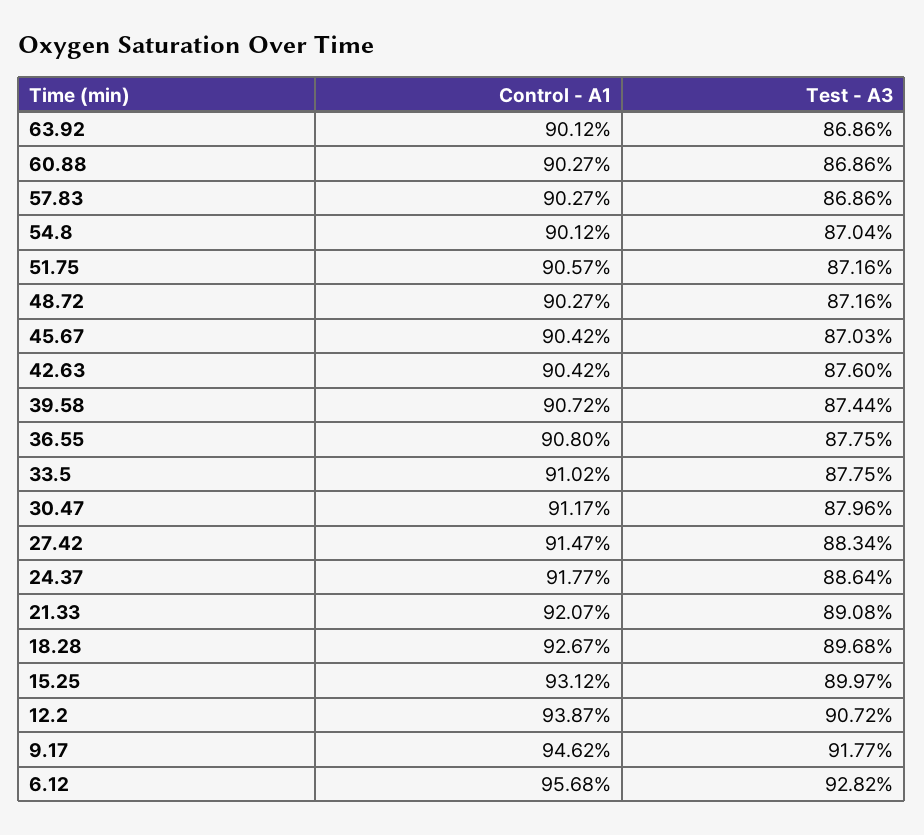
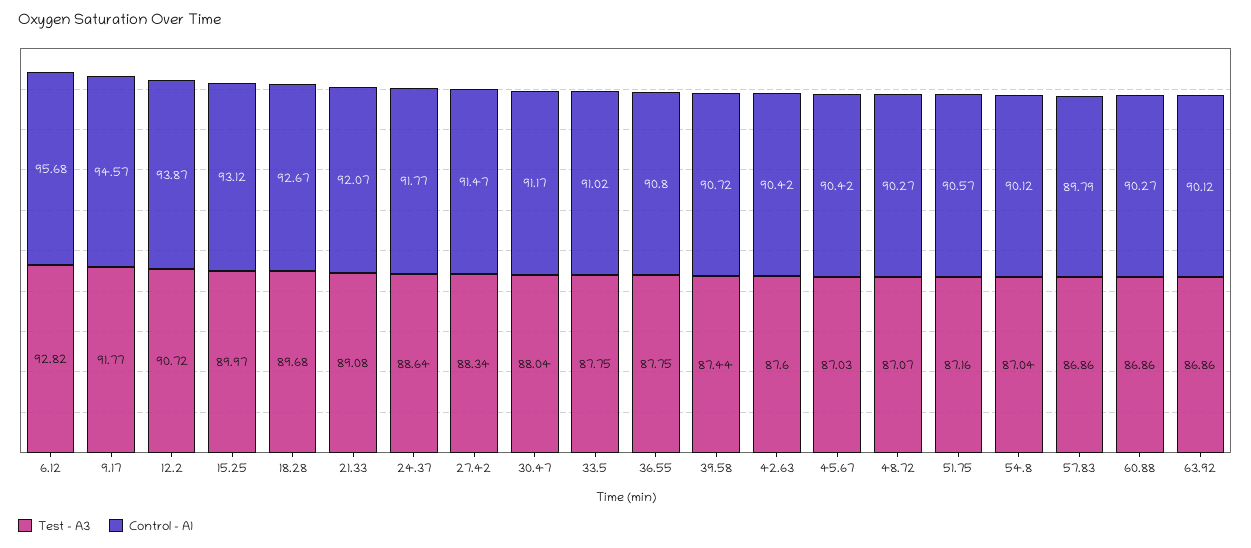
  {
    "Control - A1": {
      "63.92": 90.12,
      "60.88": 90.27,
-     "57.83": 90.27,
+     "57.83": 89.79,
      "54.8": 90.12,
      "51.75": 90.57,
      "48.72": 90.27,
      "45.67": 90.42,
      "42.63": 90.42,
      "39.58": 90.72,
      "36.55": 90.8,
      "33.5": 91.02,
      "30.47": 91.17,
      "27.42": 91.47,
      "24.37": 91.77,
      "21.33": 92.07,
      "18.28": 92.67,
      "15.25": 93.12,
      "12.2": 93.87,
-     "9.17": 94.62,
+     "9.17": 94.57,
      "6.12": 95.68
    },
    "Test - A3": {
      "63.92": 86.86,
      "60.88": 86.86,
      "57.83": 86.86,
      "54.8": 87.04,
      "51.75": 87.16,
-     "48.72": 87.16,
+     "48.72": 87.07,
      "45.67": 87.03,
      "42.63": 87.6,
      "39.58": 87.44,
      "36.55": 87.75,
      "33.5": 87.75,
-     "30.47": 87.96,
+     "30.47": 88.04,
      "27.42": 88.34,
      "24.37": 88.64,
      "21.33": 89.08,
      "18.28": 89.68,
      "15.25": 89.97,
      "12.2": 90.72,
      "9.17": 91.77,
      "6.12": 92.82
    }
  }

